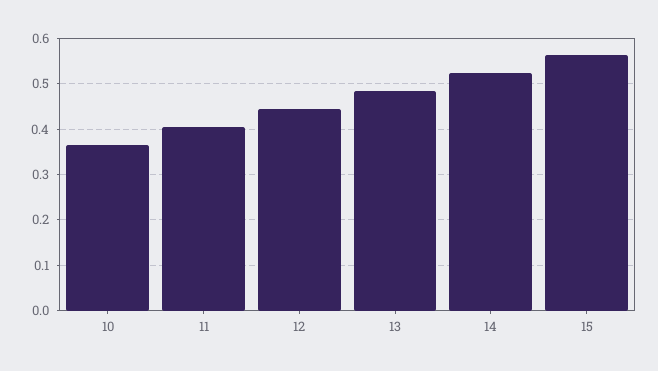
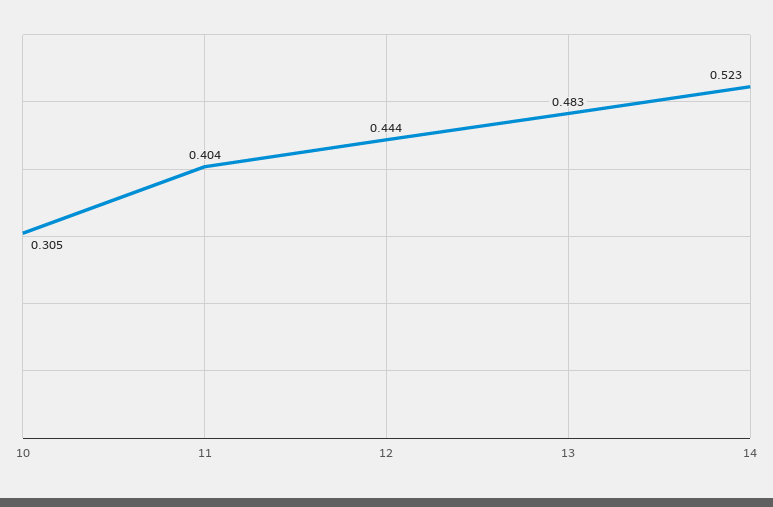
  {
-   "10": 0.36,
+   "10": 0.305,
    "11": 0.404,
    "12": 0.444,
    "13": 0.483,
-   "14": 0.523,
+   "14": 0.523
-   "15": 0.56
  }

